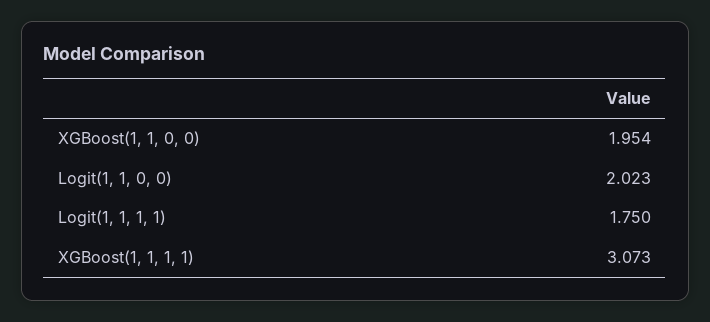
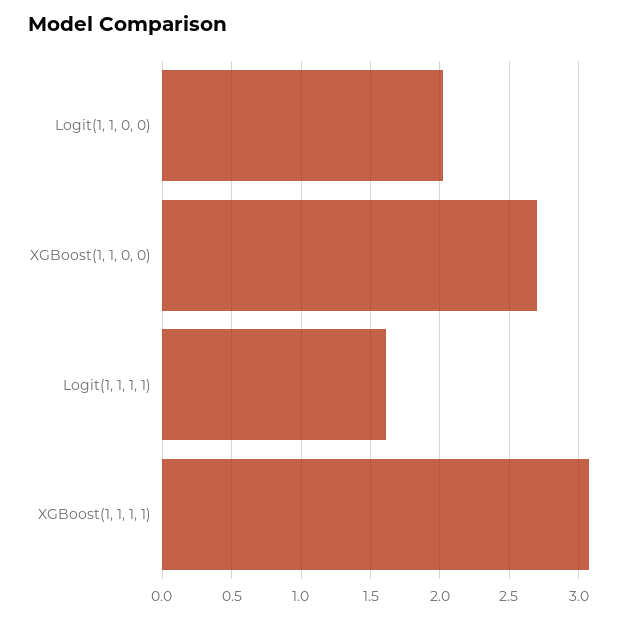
  {
-   "XGBoost(1, 1, 0, 0)": 1.954,
+   "XGBoost(1, 1, 0, 0)": 2.7,
    "Logit(1, 1, 0, 0)": 2.023,
-   "Logit(1, 1, 1, 1)": 1.75,
+   "Logit(1, 1, 1, 1)": 1.6,
    "XGBoost(1, 1, 1, 1)": 3.073
  }

